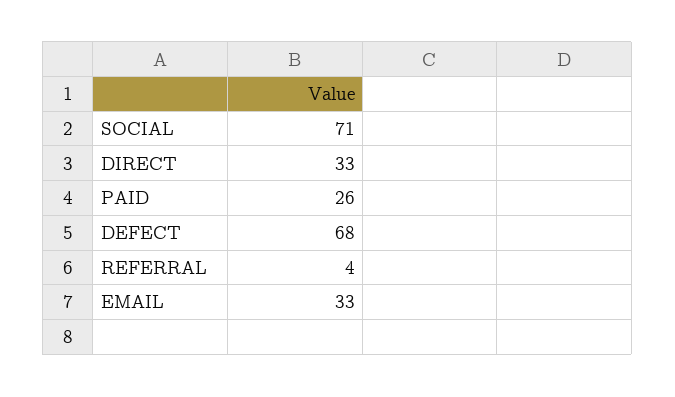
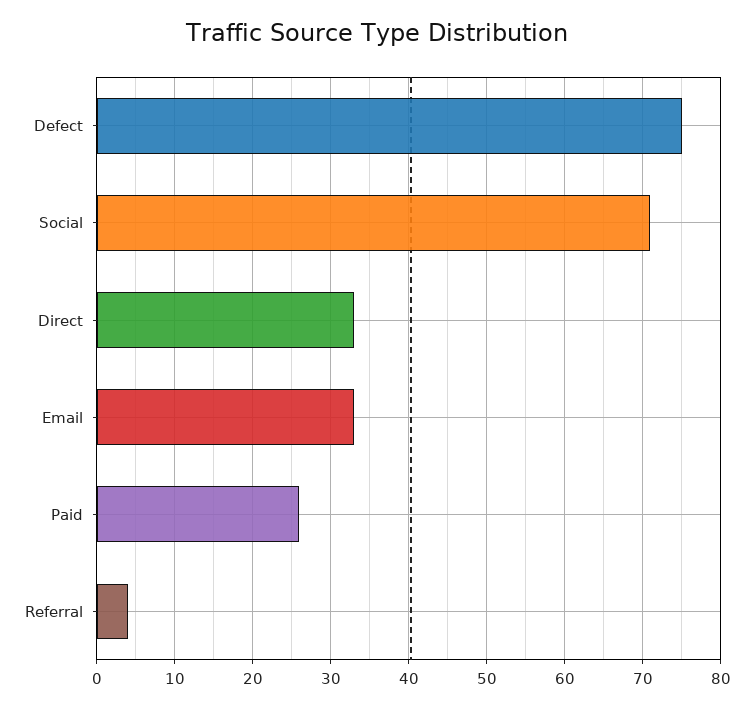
  {
    "SOCIAL": 71,
    "DIRECT": 33,
    "PAID": 26,
-   "DEFECT": 68,
+   "DEFECT": 75,
    "REFERRAL": 4,
    "EMAIL": 33
  }

